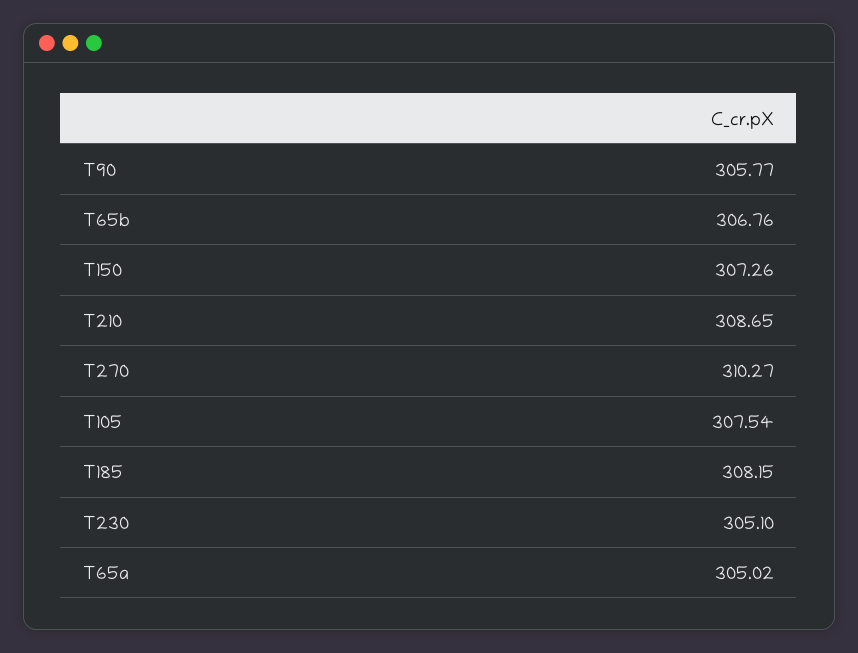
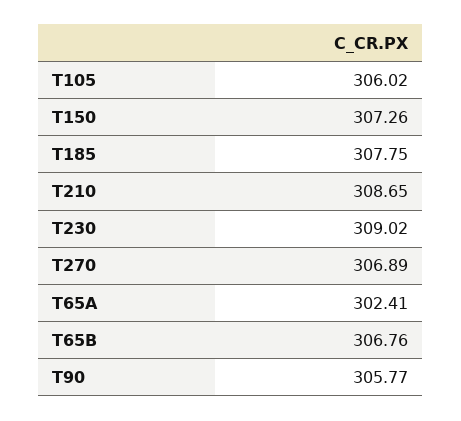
  {
    "T90": 305.77,
    "T65b": 306.76,
    "T150": 307.26,
    "T210": 308.65,
-   "T270": 310.27,
+   "T270": 306.89,
-   "T105": 307.54,
+   "T105": 306.02,
-   "T185": 308.15,
+   "T185": 307.75,
-   "T230": 305.1,
+   "T230": 309.02,
-   "T65a": 305.02
+   "T65a": 302.41
  }

